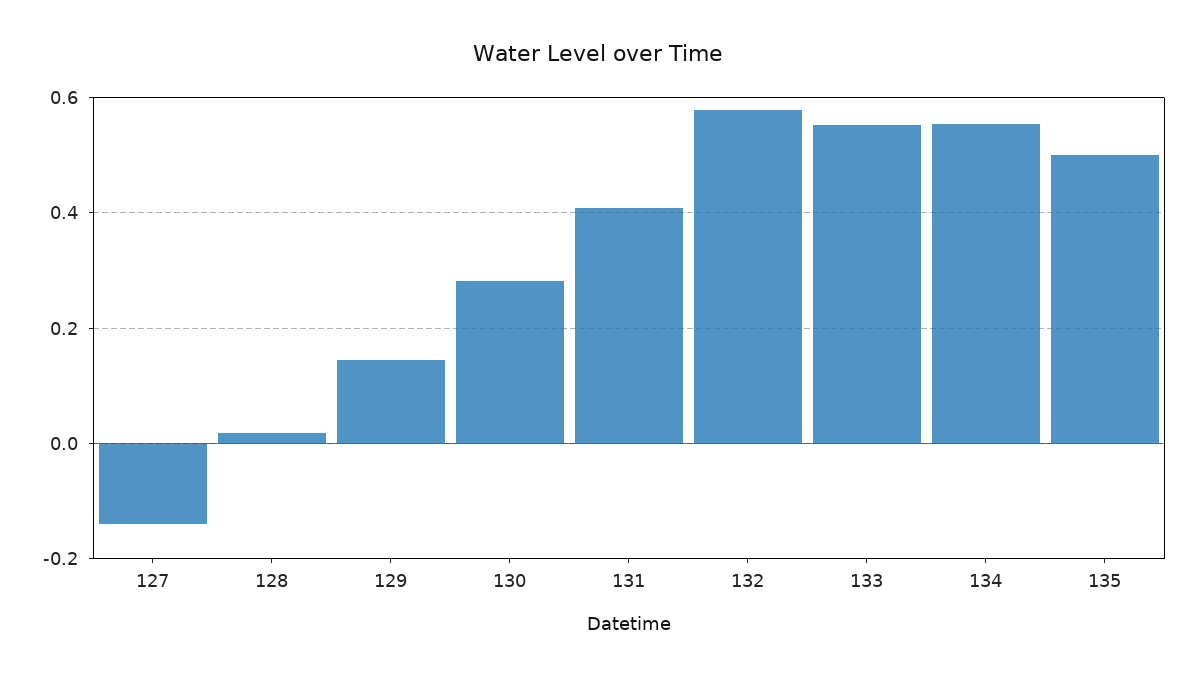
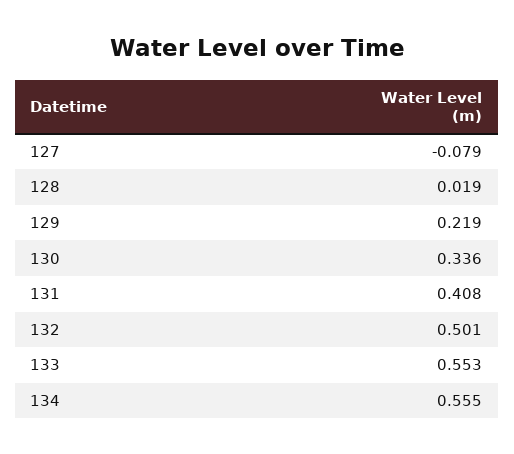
  {
-   "127": -0.14,
+   "127": -0.079,
    "128": 0.019,
-   "129": 0.14,
+   "129": 0.219,
-   "130": 0.28,
+   "130": 0.336,
    "131": 0.408,
-   "132": 0.58,
+   "132": 0.501,
    "133": 0.553,
-   "134": 0.555,
+   "134": 0.555
-   "135": 0.5
  }

